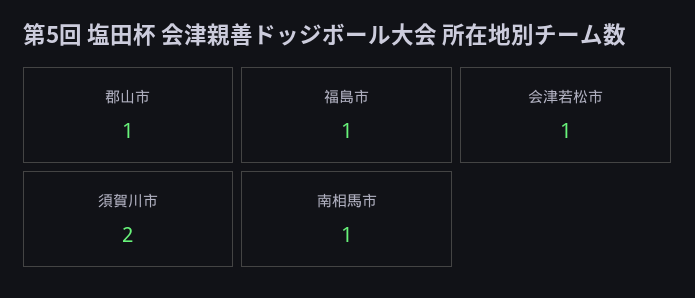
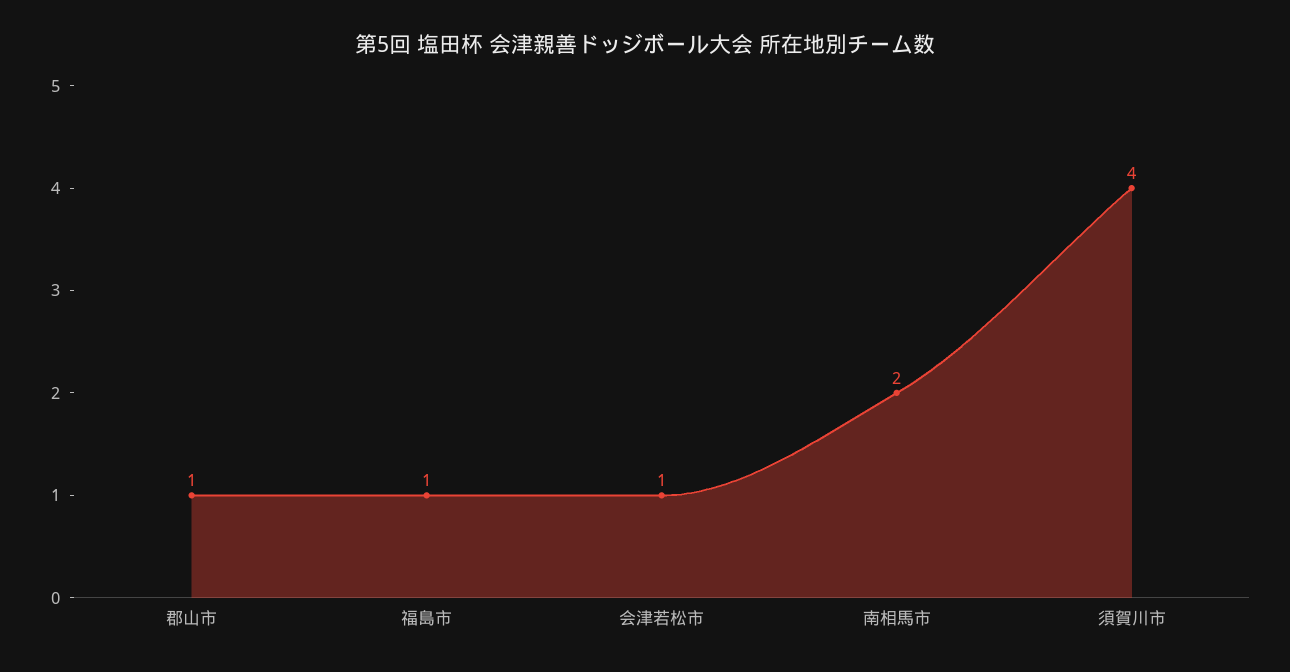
  {
    "郡山市": 1,
    "福島市": 1,
    "会津若松市": 1,
-   "須賀川市": 2,
+   "須賀川市": 4,
-   "南相馬市": 1
+   "南相馬市": 2
  }

